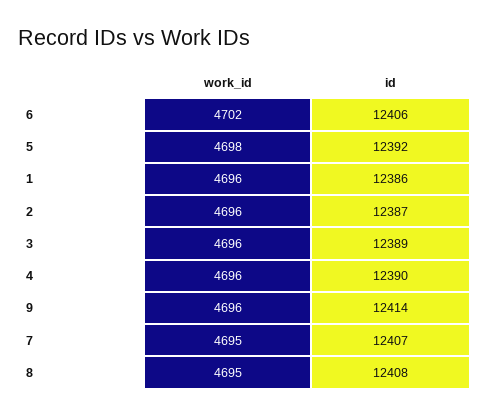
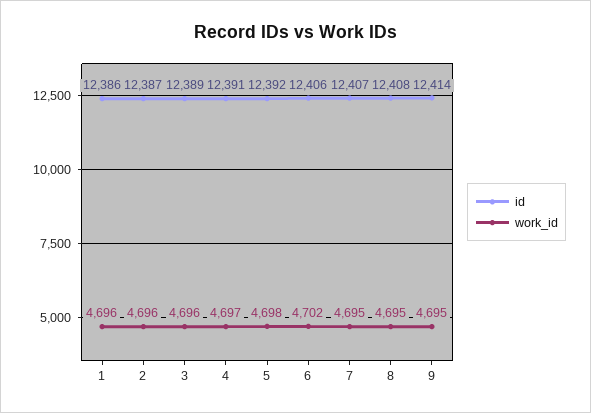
  {
    "work_id": {
      "6": 4702,
      "5": 4698,
      "1": 4696,
      "2": 4696,
      "3": 4696,
-     "4": 4696,
+     "4": 4697,
-     "9": 4696,
+     "9": 4695,
      "7": 4695,
      "8": 4695
    },
    "id": {
      "6": 12406,
      "5": 12392,
      "1": 12386,
      "2": 12387,
      "3": 12389,
-     "4": 12390,
+     "4": 12391,
      "9": 12414,
      "7": 12407,
      "8": 12408
    }
  }

